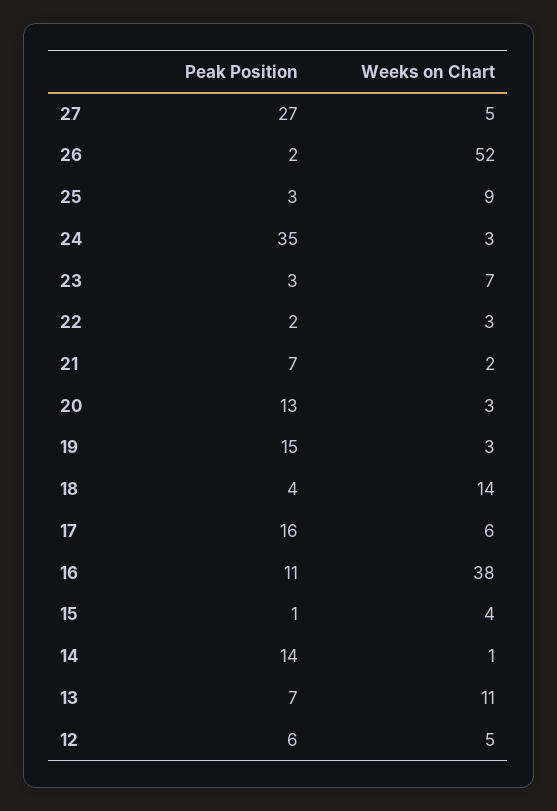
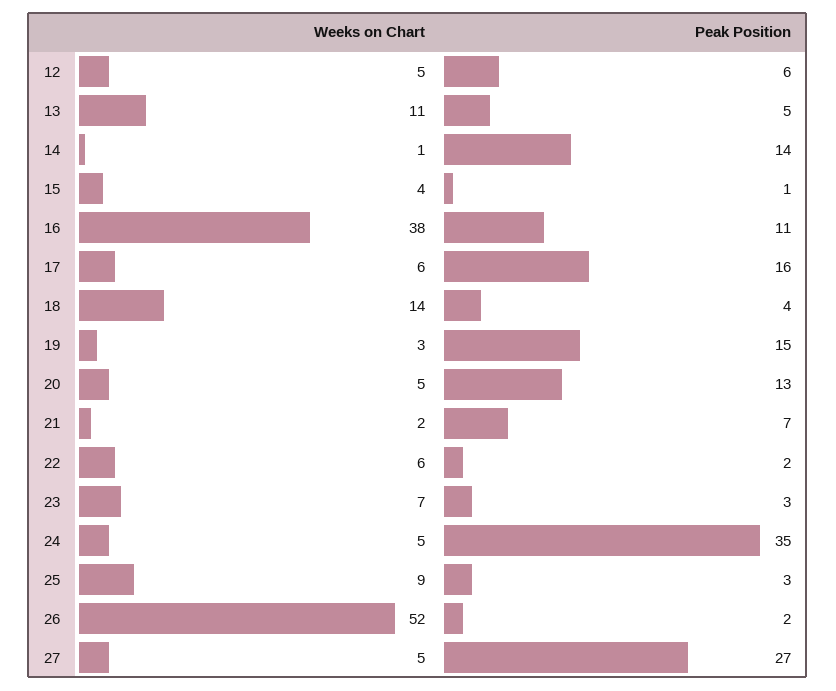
  {
    "Peak Position": {
      "27": 27,
      "26": 2,
      "25": 3,
      "24": 35,
      "23": 3,
      "22": 2,
      "21": 7,
      "20": 13,
      "19": 15,
      "18": 4,
      "17": 16,
      "16": 11,
      "15": 1,
      "14": 14,
-     "13": 7,
+     "13": 5,
      "12": 6
    },
    "Weeks on Chart": {
      "27": 5,
      "26": 52,
      "25": 9,
-     "24": 3,
+     "24": 5,
      "23": 7,
-     "22": 3,
+     "22": 6,
      "21": 2,
-     "20": 3,
+     "20": 5,
      "19": 3,
      "18": 14,
      "17": 6,
      "16": 38,
      "15": 4,
      "14": 1,
      "13": 11,
      "12": 5
    }
  }

